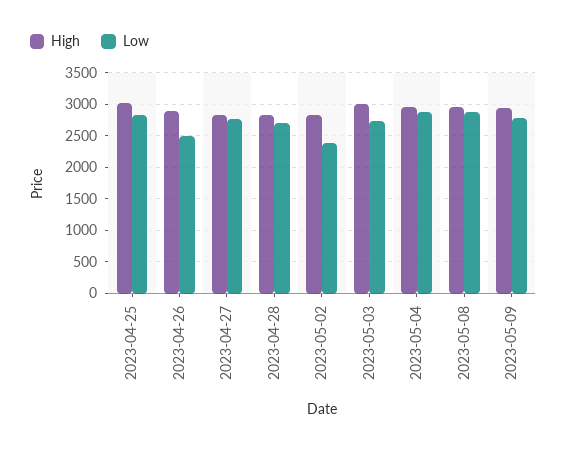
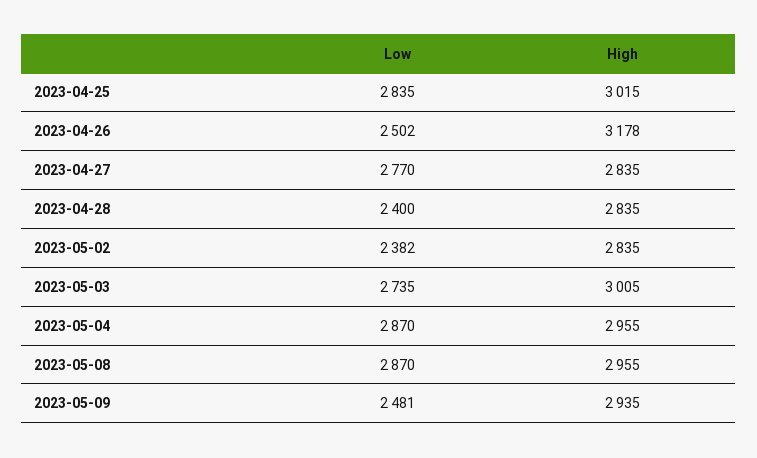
  {
    "High": {
      "2023-04-25": 3015,
-     "2023-04-26": 2900,
+     "2023-04-26": 3178,
      "2023-04-27": 2835,
      "2023-04-28": 2835,
      "2023-05-02": 2835,
      "2023-05-03": 3005,
      "2023-05-04": 2955,
      "2023-05-08": 2955,
      "2023-05-09": 2935
    },
    "Low": {
      "2023-04-25": 2835,
      "2023-04-26": 2502,
      "2023-04-27": 2770,
-     "2023-04-28": 2700,
+     "2023-04-28": 2400,
      "2023-05-02": 2382,
      "2023-05-03": 2735,
      "2023-05-04": 2870,
      "2023-05-08": 2870,
-     "2023-05-09": 2800
+     "2023-05-09": 2481
    }
  }

